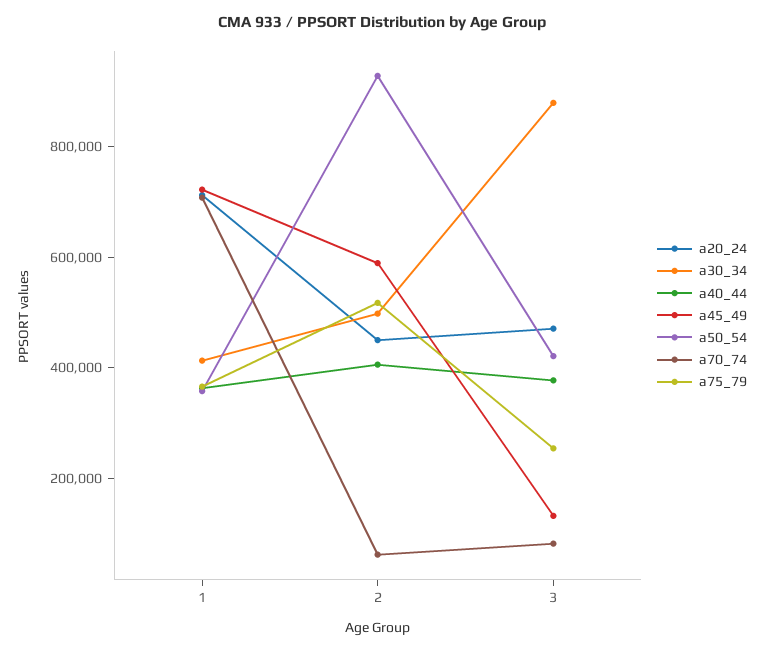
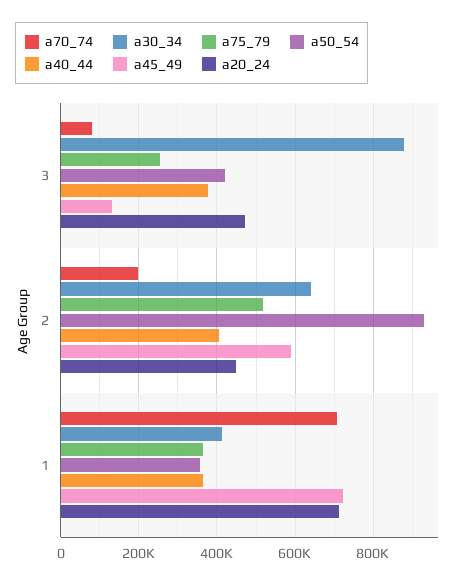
  {
    "a20_24": {
      "1": 720000,
      "2": 440000,
      "3": 480000
    },
    "a30_34": {
      "1": 420000,
-     "2": 500000,
+     "2": 640000,
      "3": 880000
    },
    "a40_44": {
      "1": 360000,
      "2": 400000,
      "3": 380000
    },
    "a45_49": {
      "1": 720000,
      "2": 580000,
      "3": 140000
    },
    "a50_54": {
      "1": 360000,
      "2": 920000,
      "3": 420000
    },
    "a70_74": {
      "1": 700000,
-     "2": 50000,
+     "2": 200000,
      "3": 80000
    },
    "a75_79": {
      "1": 360000,
      "2": 520000,
      "3": 260000
    }
  }

